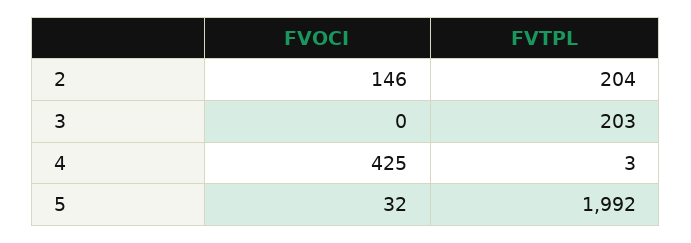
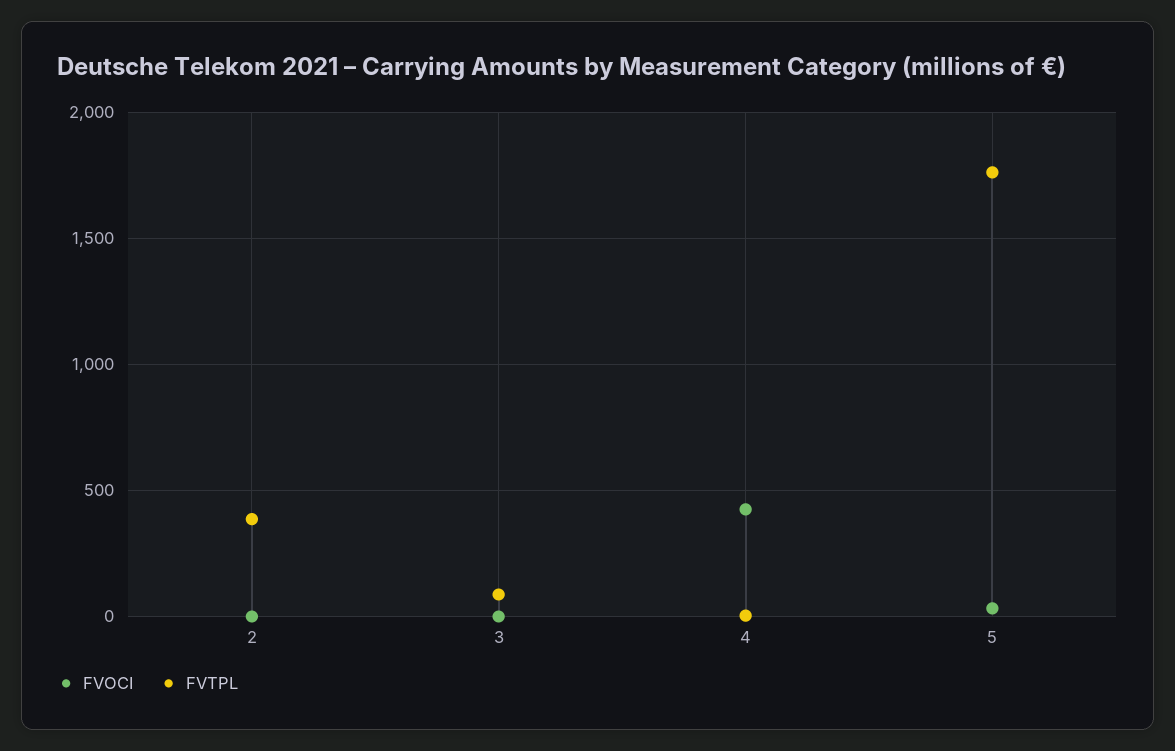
  {
    "FVOCI": {
-     "2": 146,
+     "2": 0,
      "3": 0,
      "4": 425,
      "5": 32
    },
    "FVTPL": {
-     "2": 204,
+     "2": 400,
-     "3": 203,
+     "3": 100,
      "4": 3,
-     "5": 1992
+     "5": 1750
    }
  }

